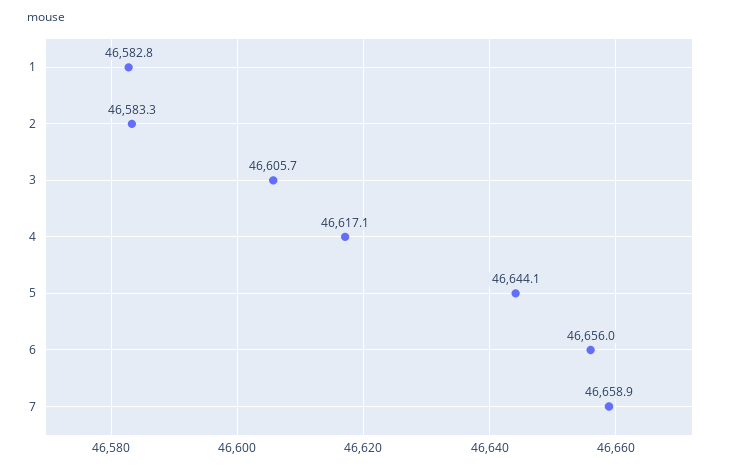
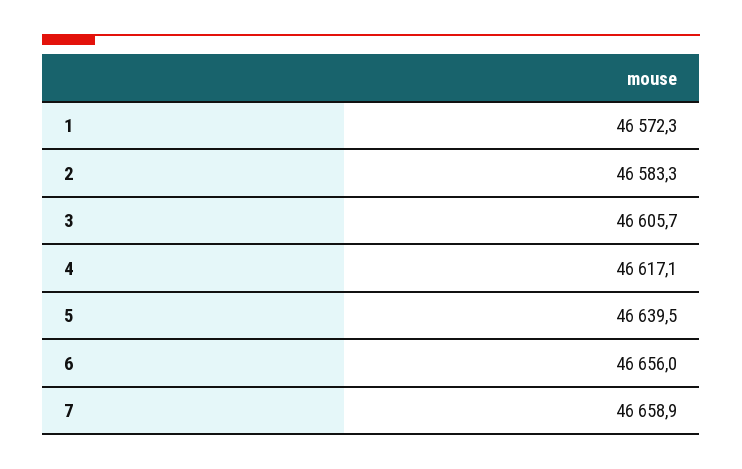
  {
-   "1": 46582.8,
+   "1": 46572.3,
    "2": 46583.3,
    "3": 46605.7,
    "4": 46617.1,
-   "5": 46644.1,
+   "5": 46639.5,
    "6": 46656,
    "7": 46658.9
  }

